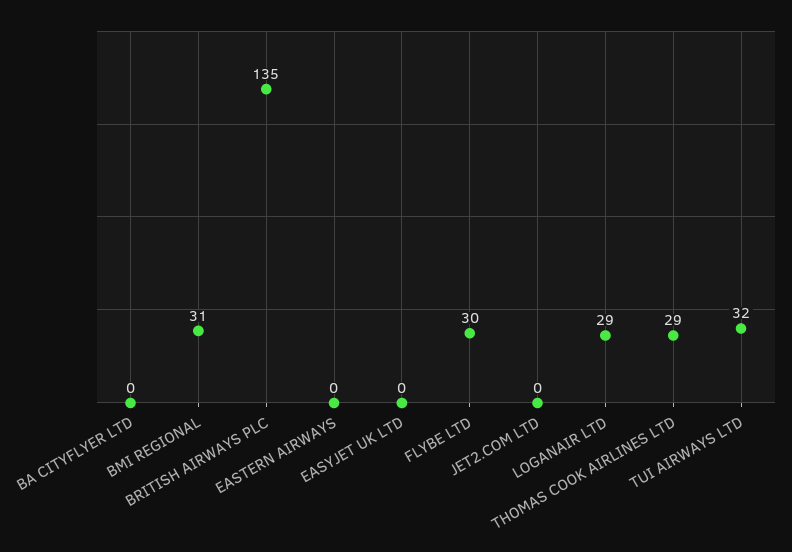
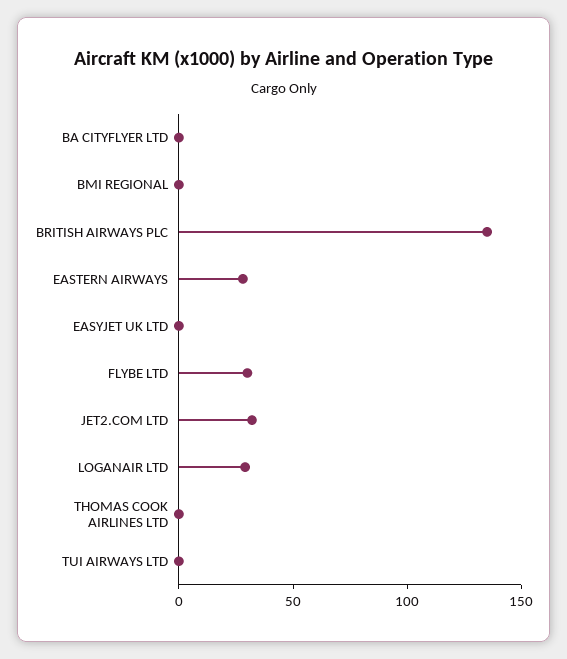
  {
    "BA CITYFLYER LTD": 0,
-   "BMI REGIONAL": 31,
+   "BMI REGIONAL": 0,
    "BRITISH AIRWAYS PLC": 135,
-   "EASTERN AIRWAYS": 0,
+   "EASTERN AIRWAYS": 30,
    "EASYJET UK LTD": 0,
    "FLYBE LTD": 30,
-   "JET2.COM LTD": 0,
+   "JET2.COM LTD": 30,
    "LOGANAIR LTD": 29,
-   "THOMAS COOK AIRLINES LTD": 29,
+   "THOMAS COOK AIRLINES LTD": 0,
-   "TUI AIRWAYS LTD": 32
+   "TUI AIRWAYS LTD": 0
  }

